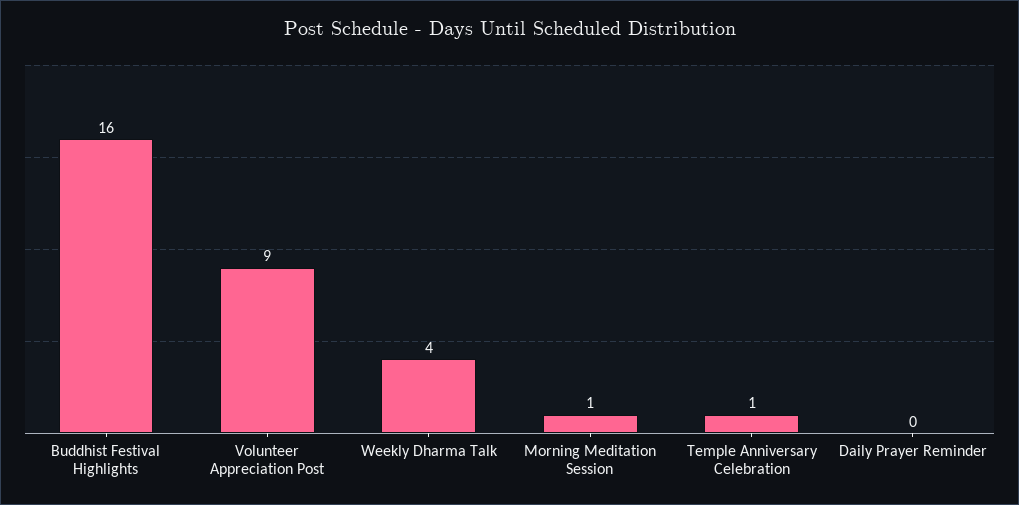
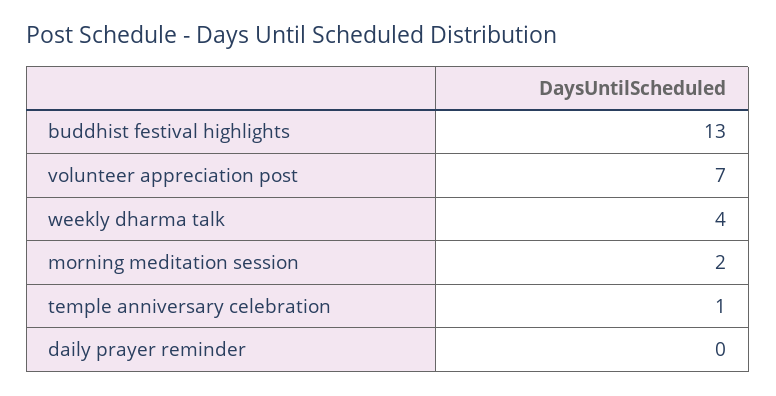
  {
-   "Buddhist Festival Highlights": 16,
+   "Buddhist Festival Highlights": 13,
-   "Volunteer Appreciation Post": 9,
+   "Volunteer Appreciation Post": 7,
    "Weekly Dharma Talk": 4,
-   "Morning Meditation Session": 1,
+   "Morning Meditation Session": 2,
    "Temple Anniversary Celebration": 1,
    "Daily Prayer Reminder": 0
  }

